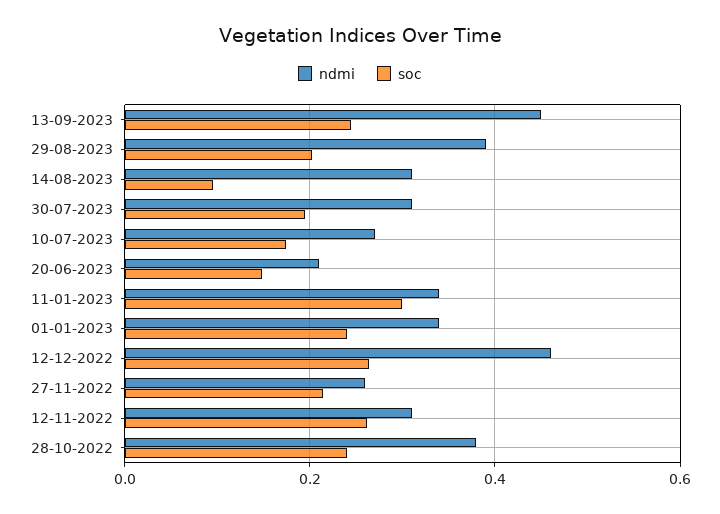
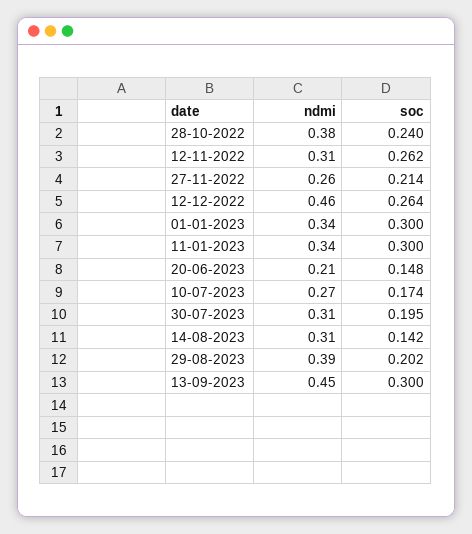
  {
    "ndmi": {
      "13-09-2023": 0.45,
      "29-08-2023": 0.39,
      "14-08-2023": 0.31,
      "30-07-2023": 0.31,
      "10-07-2023": 0.27,
      "20-06-2023": 0.21,
      "11-01-2023": 0.34,
      "01-01-2023": 0.34,
      "12-12-2022": 0.46,
      "27-11-2022": 0.26,
      "12-11-2022": 0.31,
      "28-10-2022": 0.38
    },
    "soc": {
-     "13-09-2023": 0.24,
+     "13-09-2023": 0.3,
      "29-08-2023": 0.202,
-     "14-08-2023": 0.1,
+     "14-08-2023": 0.142,
      "30-07-2023": 0.195,
      "10-07-2023": 0.174,
      "20-06-2023": 0.148,
      "11-01-2023": 0.3,
-     "01-01-2023": 0.24,
+     "01-01-2023": 0.3,
      "12-12-2022": 0.264,
      "27-11-2022": 0.214,
      "12-11-2022": 0.262,
      "28-10-2022": 0.24
    }
  }

